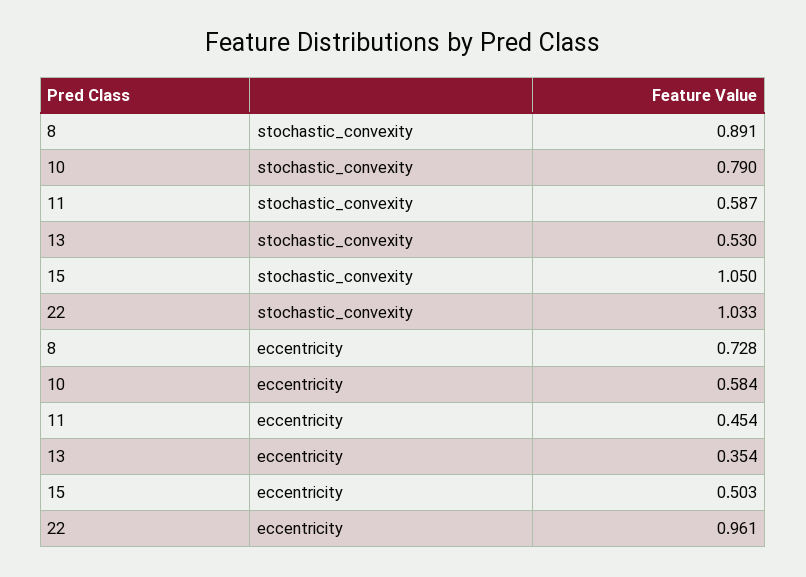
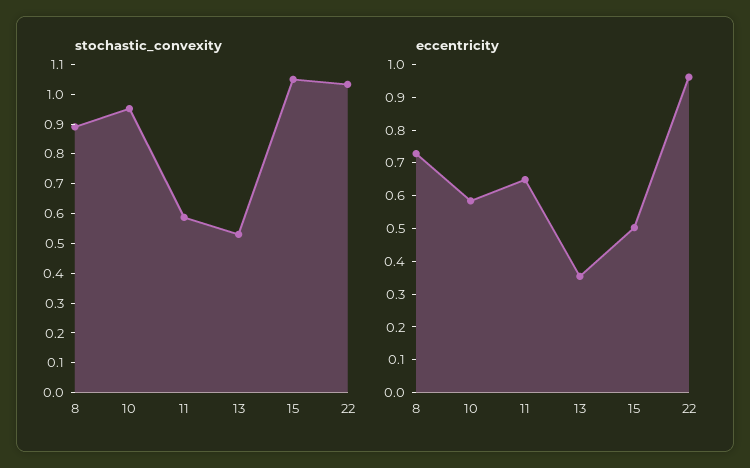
  {
    "stochastic_convexity": {
      "8": 0.891,
-     "10": 0.79,
+     "10": 0.95,
      "11": 0.587,
      "13": 0.53,
      "15": 1.05,
      "22": 1.033
    },
    "eccentricity": {
      "8": 0.728,
      "10": 0.584,
-     "11": 0.454,
+     "11": 0.65,
      "13": 0.354,
      "15": 0.503,
      "22": 0.961
    }
  }

